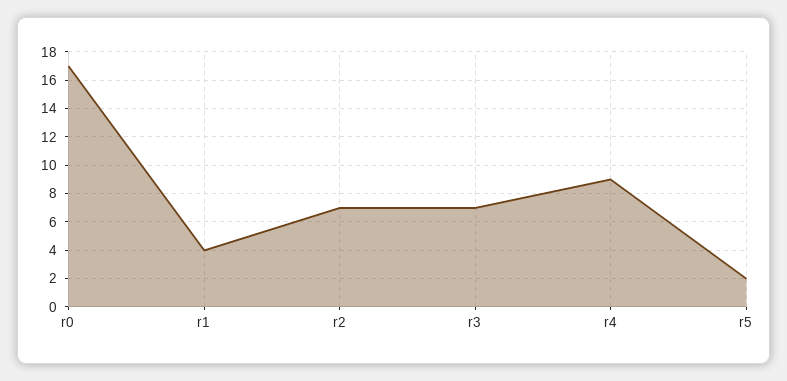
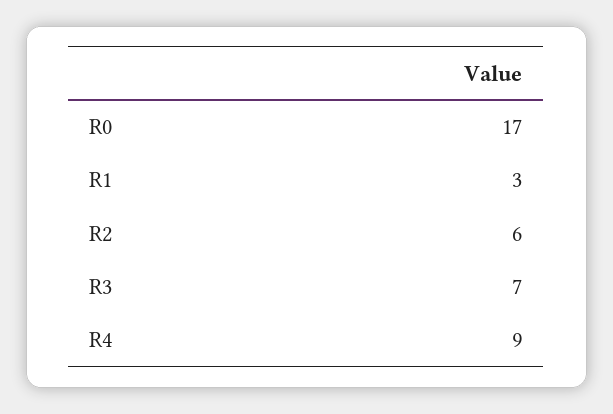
  {
    "r0": 17,
-   "r1": 4,
+   "r1": 3,
-   "r2": 7,
+   "r2": 6,
    "r3": 7,
-   "r4": 9,
+   "r4": 9
-   "r5": 2
  }

